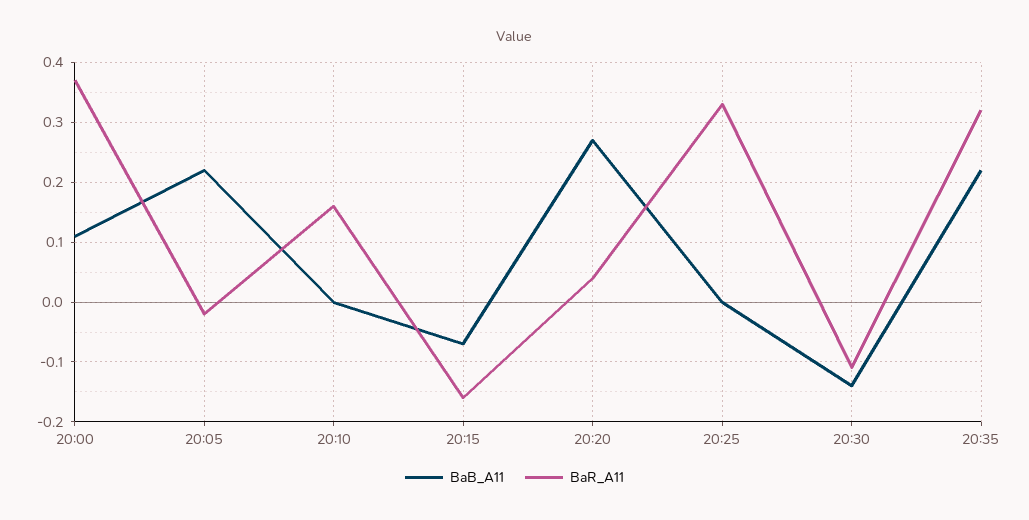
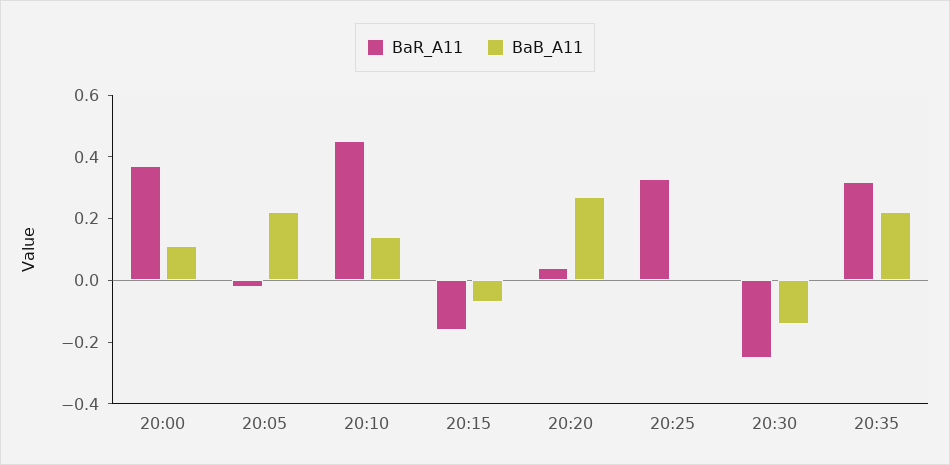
  {
    "BaB_A11": {
      "20:00": 0.1,
      "20:05": 0.2,
-     "20:10": 0,
+     "20:10": 0.15,
      "20:15": -0.05,
      "20:20": 0.25,
      "20:25": 0,
      "20:30": -0.15,
      "20:35": 0.2
    },
    "BaR_A11": {
      "20:00": 0.35,
      "20:05": 0,
-     "20:10": 0.15,
+     "20:10": 0.45,
      "20:15": -0.15,
      "20:20": 0.05,
      "20:25": 0.35,
-     "20:30": -0.1,
+     "20:30": -0.25,
      "20:35": 0.3
    }
  }

